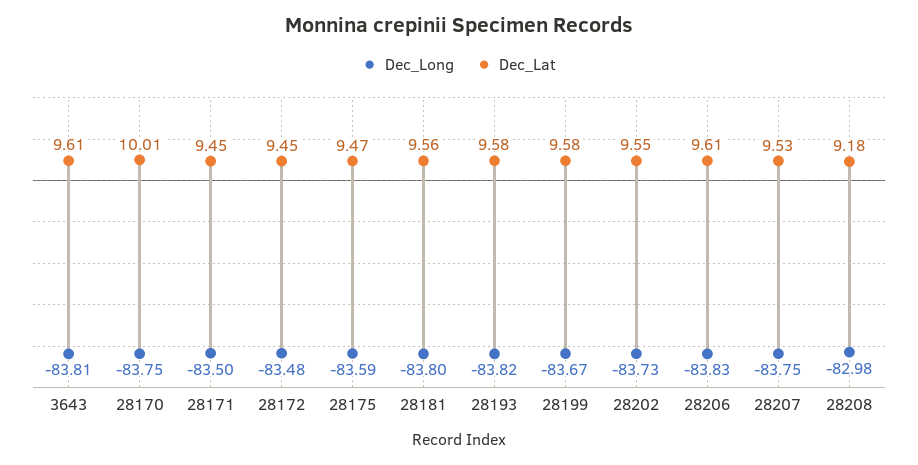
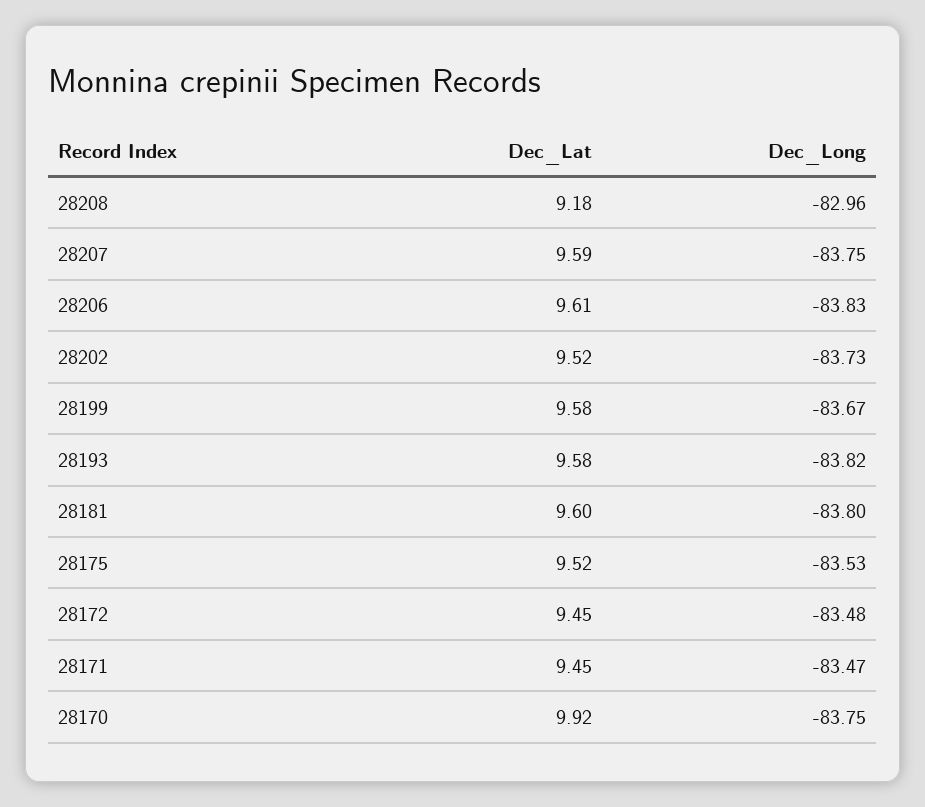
  {
    "Dec_Long": {
-     "3643": -83.81,
      "28170": -83.75,
-     "28171": -83.5,
+     "28171": -83.47,
      "28172": -83.48,
-     "28175": -83.59,
+     "28175": -83.53,
      "28181": -83.8,
      "28193": -83.82,
      "28199": -83.67,
      "28202": -83.73,
      "28206": -83.83,
      "28207": -83.75,
-     "28208": -82.98
+     "28208": -82.96
    },
    "Dec_Lat": {
-     "3643": 9.61,
-     "28170": 10.01,
+     "28170": 9.92,
      "28171": 9.45,
      "28172": 9.45,
-     "28175": 9.47,
+     "28175": 9.52,
-     "28181": 9.56,
+     "28181": 9.6,
      "28193": 9.58,
      "28199": 9.58,
-     "28202": 9.55,
+     "28202": 9.52,
      "28206": 9.61,
-     "28207": 9.53,
+     "28207": 9.59,
      "28208": 9.18
    }
  }

